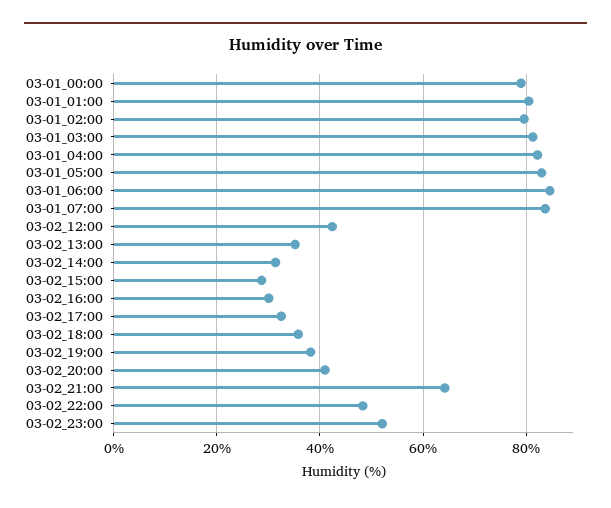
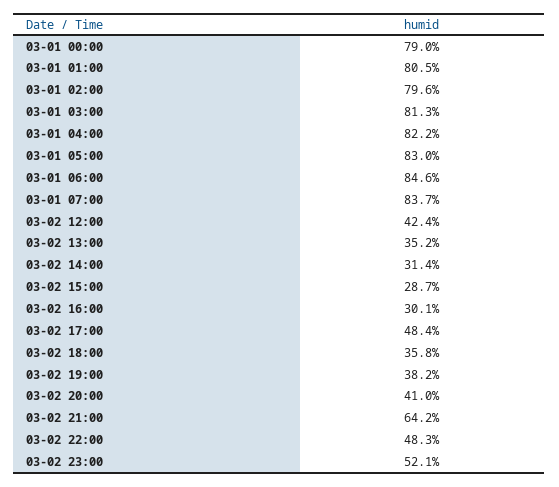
  {
    "03-01_00:00": 79,
    "03-01_01:00": 80.5,
    "03-01_02:00": 79.6,
    "03-01_03:00": 81.3,
    "03-01_04:00": 82.2,
    "03-01_05:00": 83,
    "03-01_06:00": 84.6,
    "03-01_07:00": 83.7,
    "03-02_12:00": 42.4,
    "03-02_13:00": 35.2,
    "03-02_14:00": 31.4,
    "03-02_15:00": 28.7,
    "03-02_16:00": 30.1,
-   "03-02_17:00": 32,
+   "03-02_17:00": 48.4,
    "03-02_18:00": 35.8,
    "03-02_19:00": 38.2,
    "03-02_20:00": 41,
    "03-02_21:00": 64.2,
    "03-02_22:00": 48.3,
    "03-02_23:00": 52.1
  }

